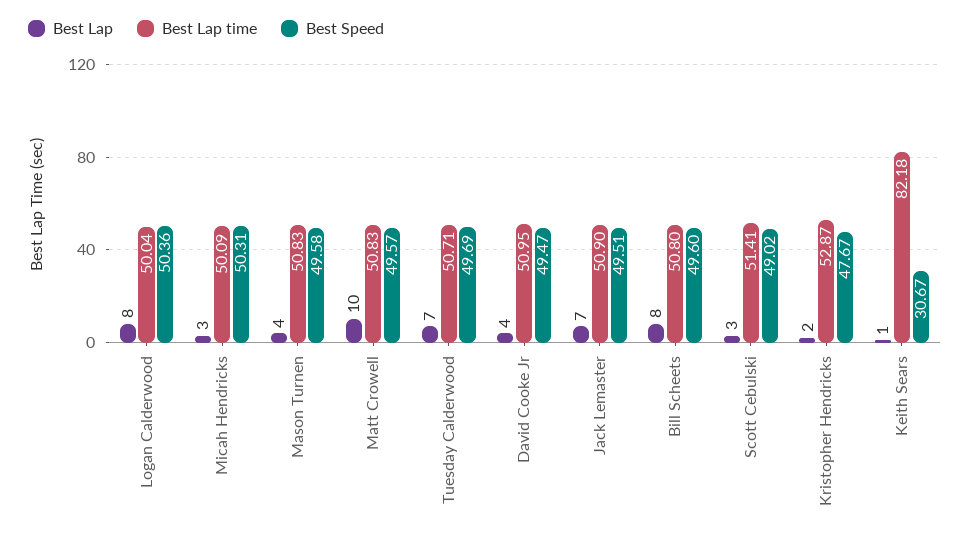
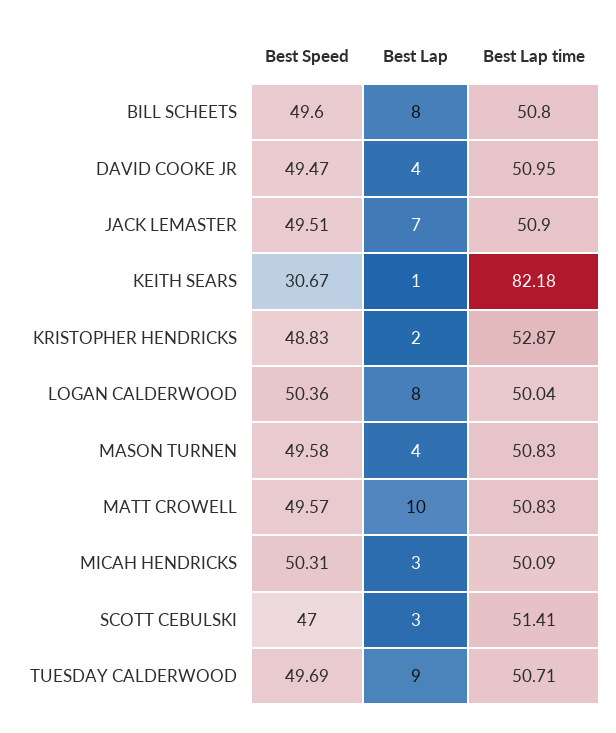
  {
    "Best Lap": {
      "Logan Calderwood": 8,
      "Micah Hendricks": 3,
      "Mason Turnen": 4,
      "Matt Crowell": 10,
-     "Tuesday Calderwood": 7,
+     "Tuesday Calderwood": 9,
      "David Cooke Jr": 4,
      "Jack Lemaster": 7,
      "Bill Scheets": 8,
      "Scott Cebulski": 3,
      "Kristopher Hendricks": 2,
      "Keith Sears": 1
    },
    "Best Lap time": {
      "Logan Calderwood": 50.04,
      "Micah Hendricks": 50.09,
      "Mason Turnen": 50.83,
      "Matt Crowell": 50.83,
      "Tuesday Calderwood": 50.71,
      "David Cooke Jr": 50.95,
      "Jack Lemaster": 50.9,
      "Bill Scheets": 50.8,
      "Scott Cebulski": 51.41,
      "Kristopher Hendricks": 52.87,
      "Keith Sears": 82.18
    },
    "Best Speed": {
      "Logan Calderwood": 50.36,
      "Micah Hendricks": 50.31,
      "Mason Turnen": 49.58,
      "Matt Crowell": 49.57,
      "Tuesday Calderwood": 49.69,
      "David Cooke Jr": 49.47,
      "Jack Lemaster": 49.51,
      "Bill Scheets": 49.6,
-     "Scott Cebulski": 49.02,
+     "Scott Cebulski": 47,
-     "Kristopher Hendricks": 47.67,
+     "Kristopher Hendricks": 48.83,
      "Keith Sears": 30.67
    }
  }

